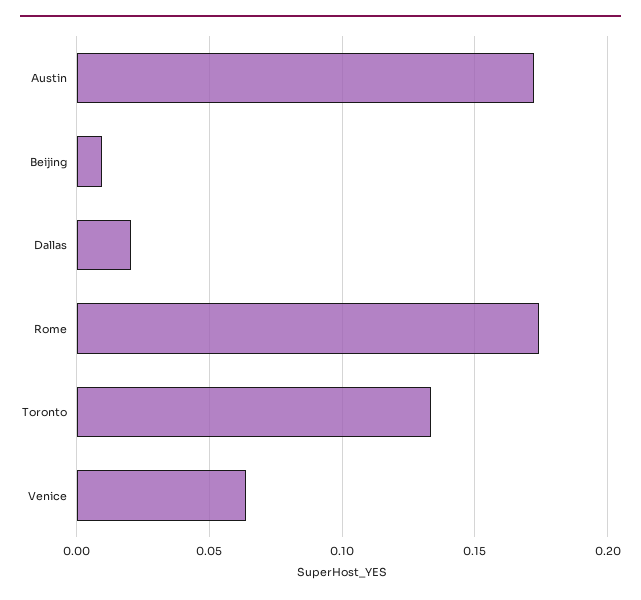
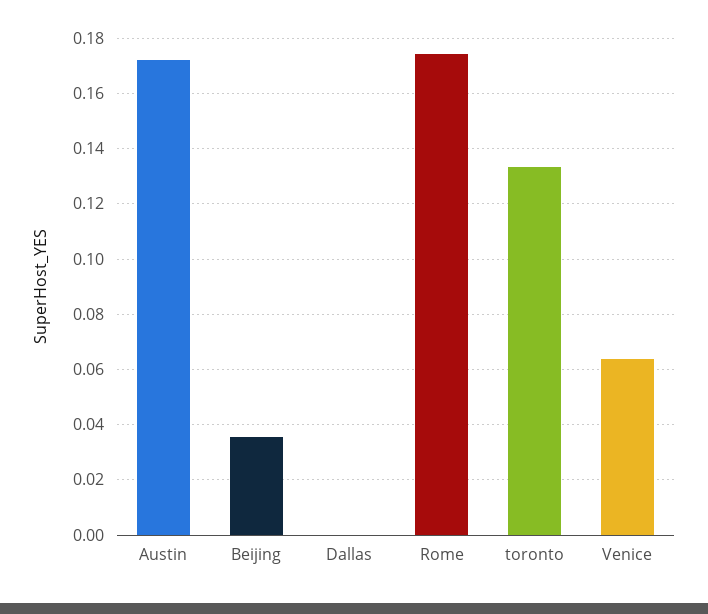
  {
    "Austin": 0.1725,
-   "Beijing": 0.01,
+   "Beijing": 0.035,
-   "Dallas": 0.02,
+   "Dallas": 0,
    "Rome": 0.175,
    "Toronto": 0.1325,
    "Venice": 0.0625
  }

